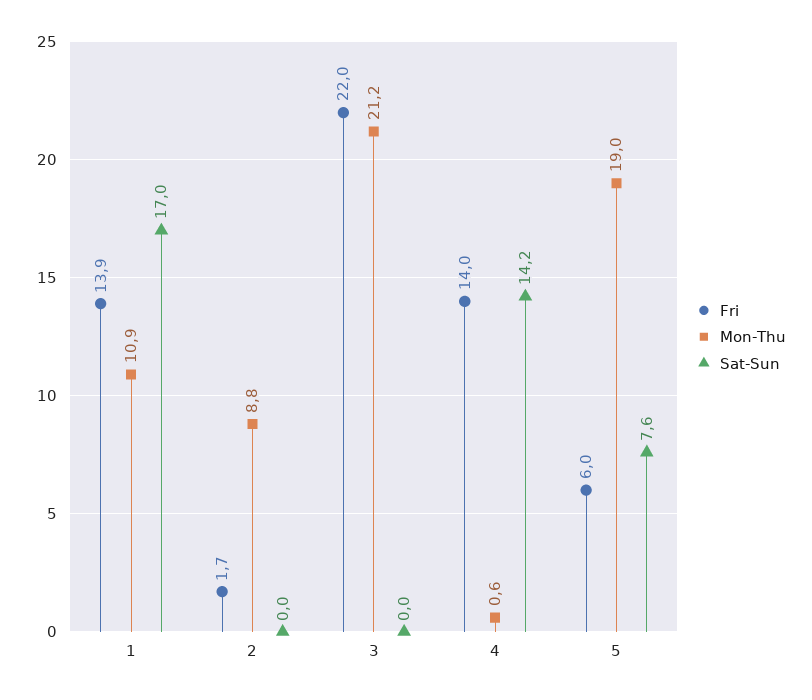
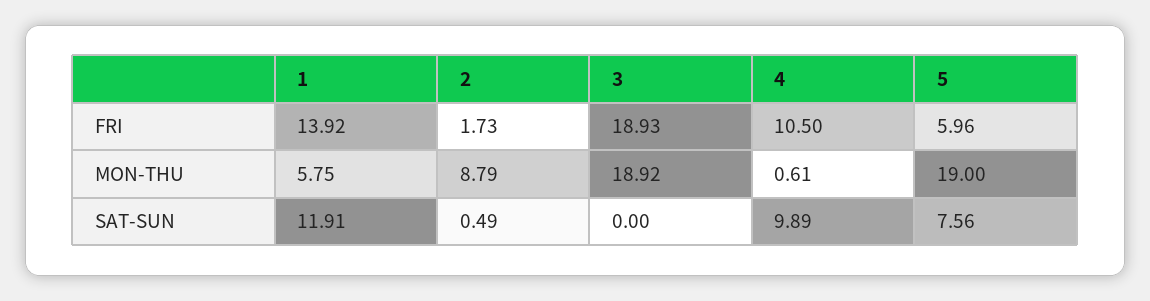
  {
    "Fri": {
      "1": 13.92,
      "2": 1.73,
-     "3": 22,
+     "3": 18.93,
-     "4": 14,
+     "4": 10.5,
      "5": 5.96
    },
    "Mon-Thu": {
-     "1": 10.9,
+     "1": 5.75,
      "2": 8.79,
-     "3": 21.2,
+     "3": 18.92,
      "4": 0.61,
      "5": 19
    },
    "Sat-Sun": {
-     "1": 17,
+     "1": 11.91,
-     "2": 0,
+     "2": 0.49,
      "3": 0,
-     "4": 14.2,
+     "4": 9.89,
      "5": 7.56
    }
  }

